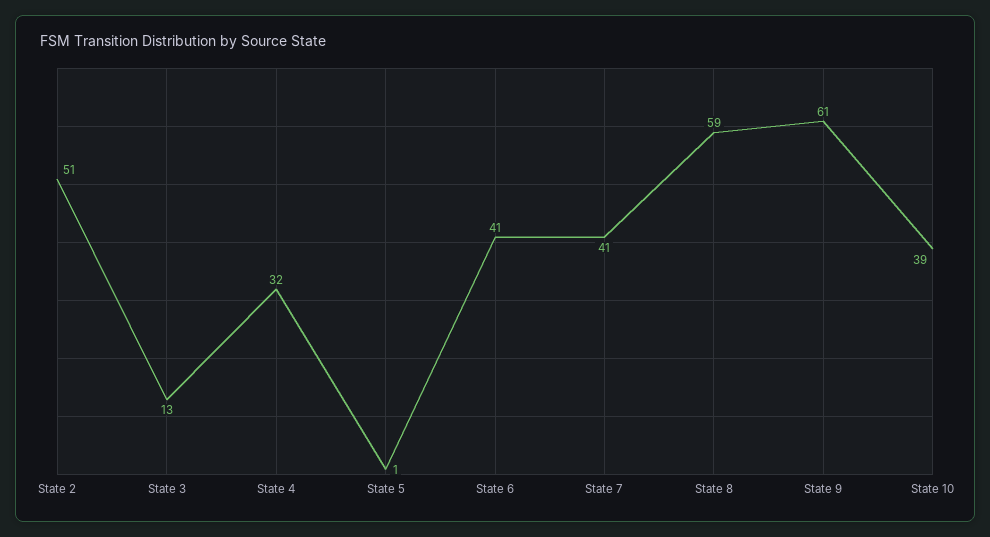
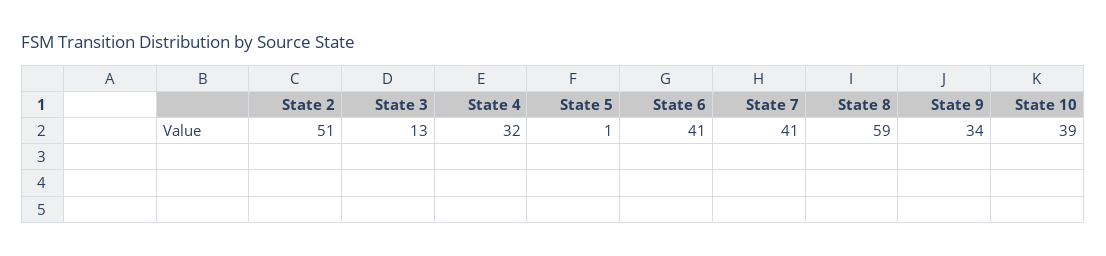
  {
    "State 2": 51,
    "State 3": 13,
    "State 4": 32,
    "State 5": 1,
    "State 6": 41,
    "State 7": 41,
    "State 8": 59,
-   "State 9": 61,
+   "State 9": 34,
    "State 10": 39
  }

